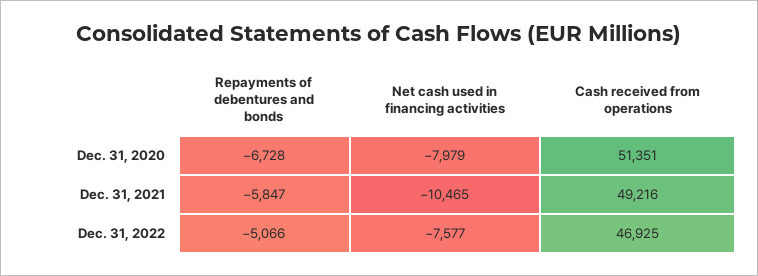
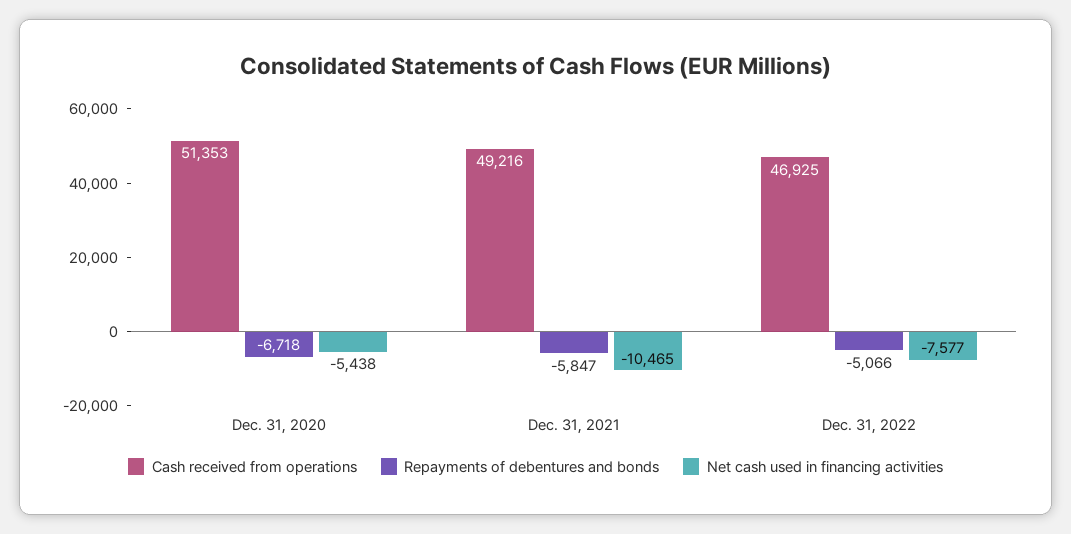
  {
    "Repayments of debentures and bonds": {
-     "Dec. 31, 2020": -6728,
+     "Dec. 31, 2020": -6718,
      "Dec. 31, 2021": -5847,
      "Dec. 31, 2022": -5066
    },
    "Net cash used in financing activities": {
-     "Dec. 31, 2020": -7979,
+     "Dec. 31, 2020": -5438,
      "Dec. 31, 2021": -10465,
      "Dec. 31, 2022": -7577
    },
    "Cash received from operations": {
-     "Dec. 31, 2020": 51351,
+     "Dec. 31, 2020": 51353,
      "Dec. 31, 2021": 49216,
      "Dec. 31, 2022": 46925
    }
  }

